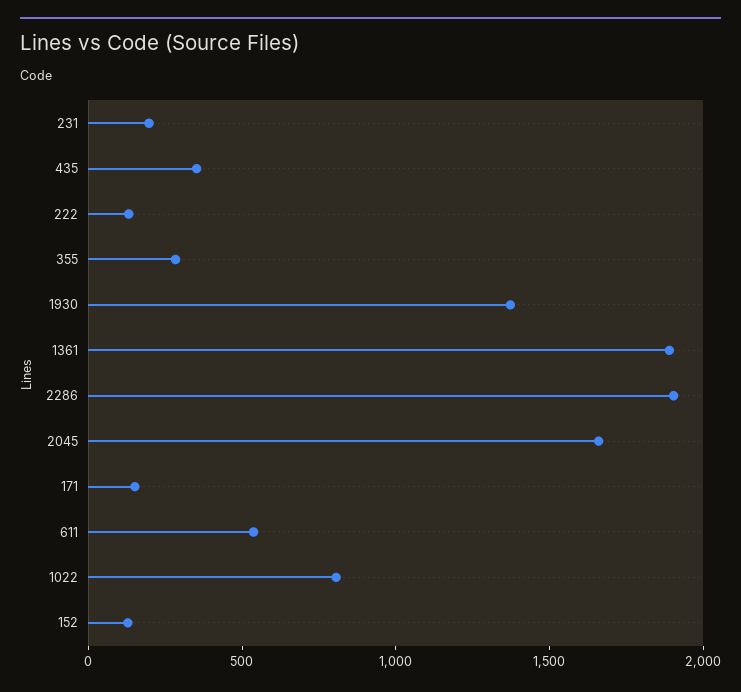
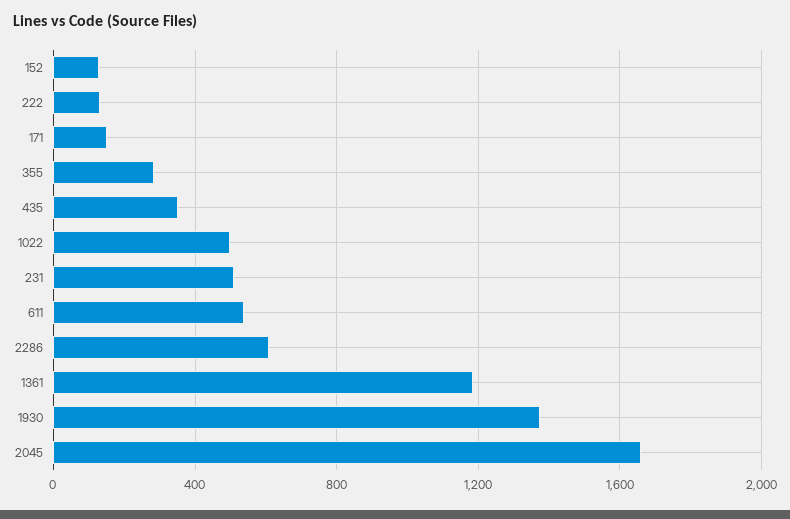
  {
-   "231": 200,
+   "231": 500,
    "435": 350,
    "222": 150,
    "355": 300,
    "1930": 1350,
-   "1361": 1900,
+   "1361": 1200,
-   "2286": 1900,
+   "2286": 600,
    "2045": 1650,
    "171": 150,
    "611": 550,
-   "1022": 800,
+   "1022": 500,
    "152": 150
  }

